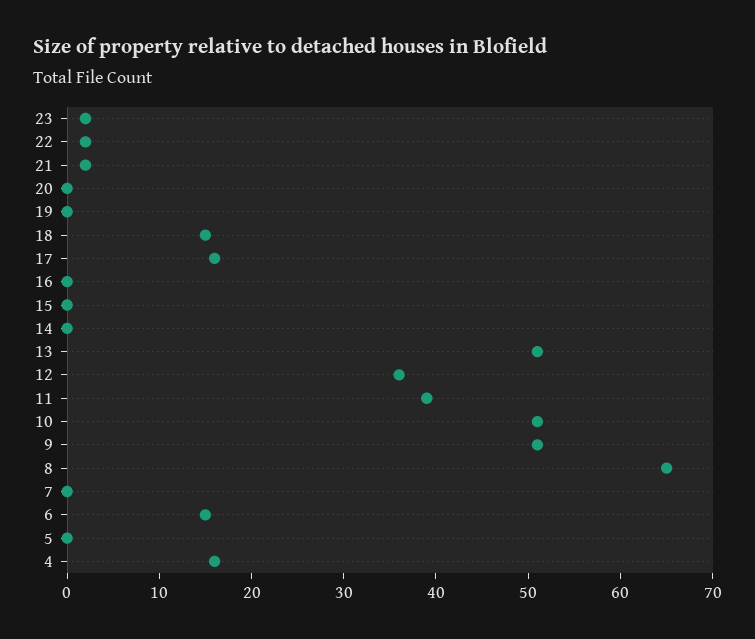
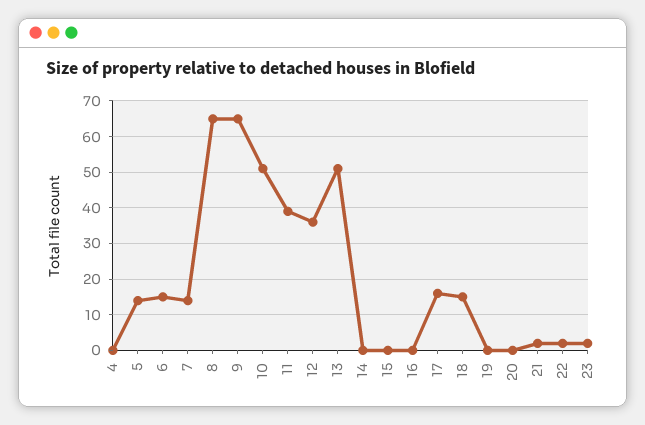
  {
    "23": 2,
    "22": 2,
    "21": 2,
    "20": 0,
    "19": 0,
    "18": 15,
    "17": 16,
    "16": 0,
    "15": 0,
    "14": 0,
    "13": 51,
    "12": 36,
    "11": 39,
    "10": 51,
-   "9": 51,
+   "9": 65,
    "8": 65,
-   "7": 0,
+   "7": 15,
    "6": 15,
-   "5": 0,
+   "5": 15,
-   "4": 16
+   "4": 0
  }

